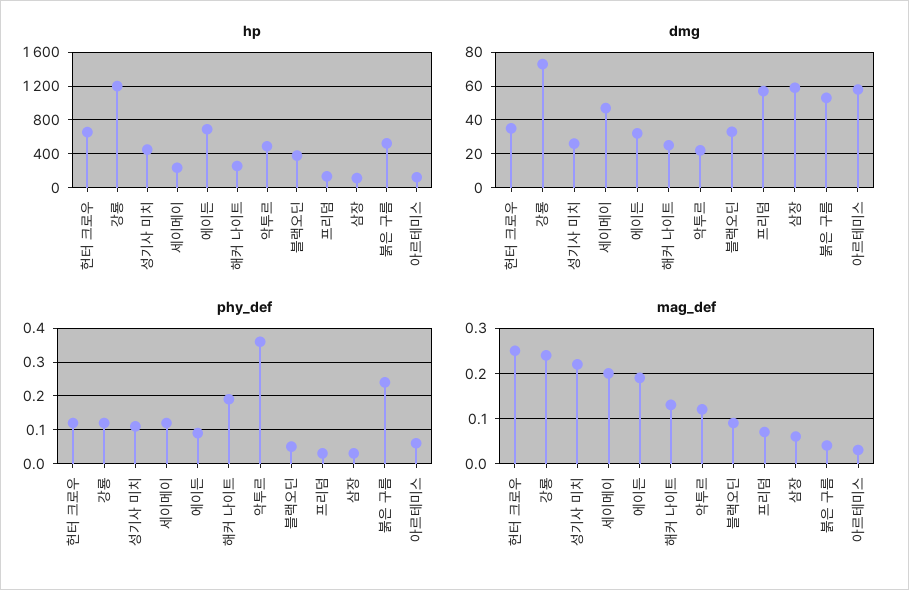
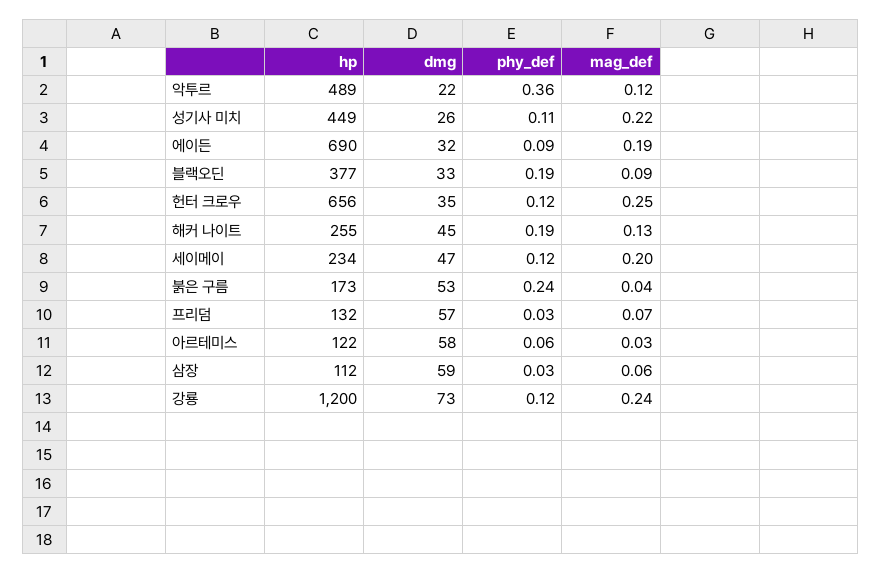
  {
    "hp": {
      "헌터 크로우": 656,
      "강룡": 1200,
      "성기사 미치": 449,
      "세이메이": 234,
      "에이든": 690,
      "해커 나이트": 255,
      "악투르": 489,
      "블랙오딘": 377,
      "프리덤": 132,
      "삼장": 112,
-     "붉은 구름": 500,
+     "붉은 구름": 173,
      "아르테미스": 122
    },
    "dmg": {
      "헌터 크로우": 35,
      "강룡": 73,
      "성기사 미치": 26,
      "세이메이": 47,
      "에이든": 32,
-     "해커 나이트": 25,
+     "해커 나이트": 45,
      "악투르": 22,
      "블랙오딘": 33,
      "프리덤": 57,
      "삼장": 59,
      "붉은 구름": 53,
      "아르테미스": 58
    },
    "phy_def": {
      "헌터 크로우": 0.12,
      "강룡": 0.12,
      "성기사 미치": 0.11,
      "세이메이": 0.12,
      "에이든": 0.09,
      "해커 나이트": 0.19,
      "악투르": 0.36,
-     "블랙오딘": 0.05,
+     "블랙오딘": 0.19,
      "프리덤": 0.03,
      "삼장": 0.03,
      "붉은 구름": 0.24,
      "아르테미스": 0.06
    },
    "mag_def": {
      "헌터 크로우": 0.25,
      "강룡": 0.24,
      "성기사 미치": 0.22,
      "세이메이": 0.2,
      "에이든": 0.19,
      "해커 나이트": 0.13,
      "악투르": 0.12,
      "블랙오딘": 0.09,
      "프리덤": 0.07,
      "삼장": 0.06,
      "붉은 구름": 0.04,
      "아르테미스": 0.03
    }
  }

